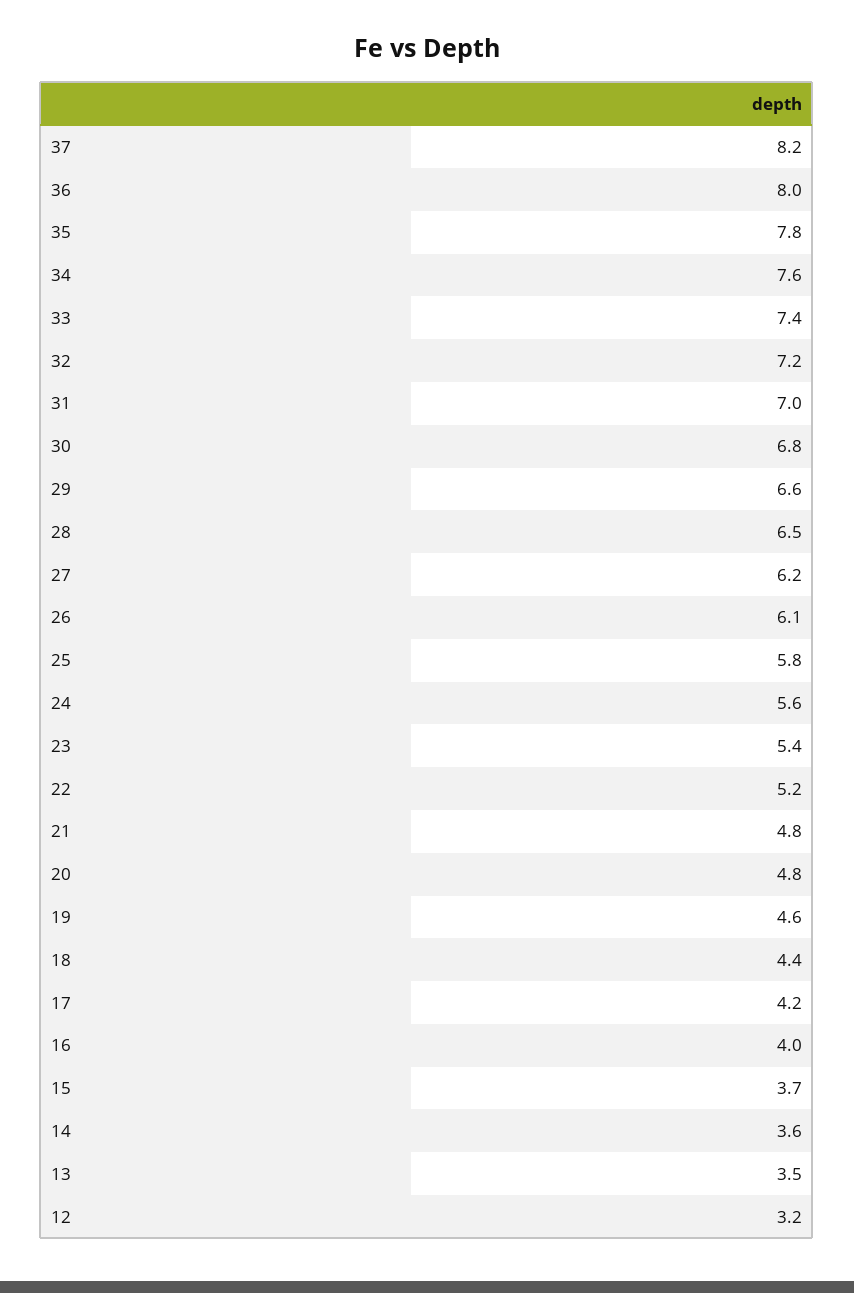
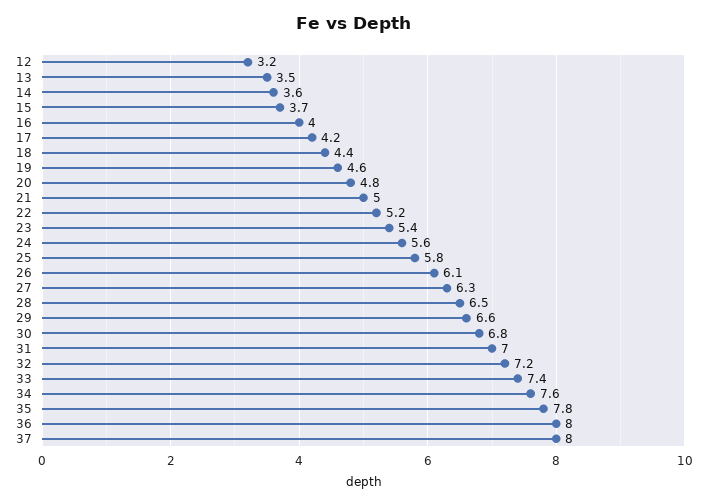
  {
-   "37": 8.2,
+   "37": 8,
    "36": 8,
    "35": 7.8,
    "34": 7.6,
    "33": 7.4,
    "32": 7.2,
    "31": 7,
    "30": 6.8,
    "29": 6.6,
    "28": 6.5,
-   "27": 6.2,
+   "27": 6.3,
    "26": 6.1,
    "25": 5.8,
    "24": 5.6,
    "23": 5.4,
    "22": 5.2,
-   "21": 4.8,
+   "21": 5,
    "20": 4.8,
    "19": 4.6,
    "18": 4.4,
    "17": 4.2,
    "16": 4,
    "15": 3.7,
    "14": 3.6,
    "13": 3.5,
    "12": 3.2
  }

